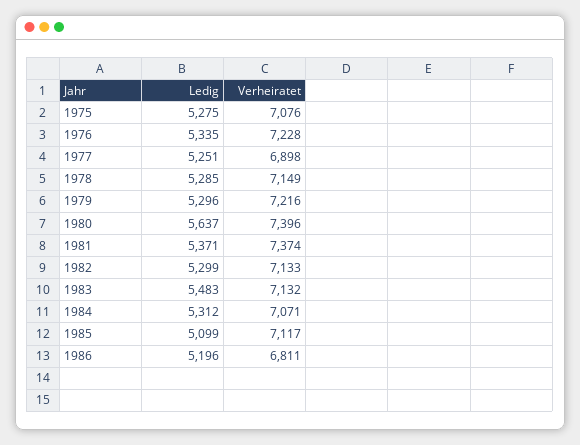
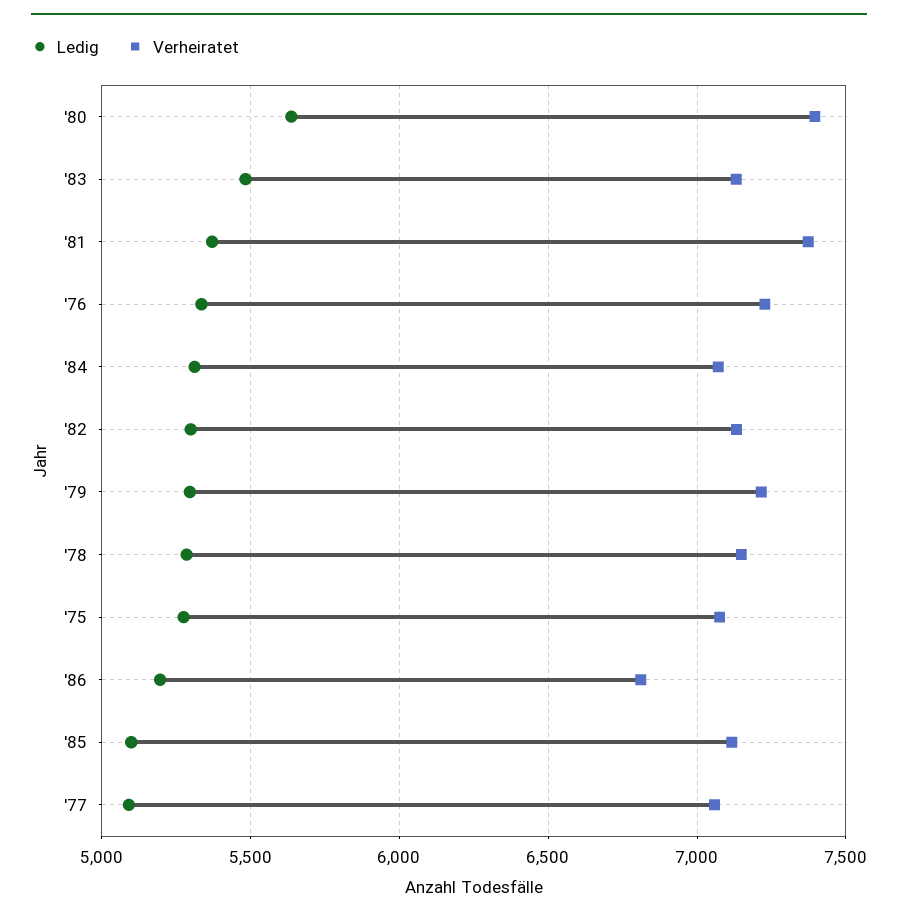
  {
    "Ledig": {
      "1975": 5275,
      "1976": 5335,
-     "1977": 5251,
+     "1977": 5100,
      "1978": 5285,
      "1979": 5296,
      "1980": 5637,
      "1981": 5371,
      "1982": 5299,
      "1983": 5483,
      "1984": 5312,
      "1985": 5099,
      "1986": 5196
    },
    "Verheiratet": {
      "1975": 7076,
      "1976": 7228,
-     "1977": 6898,
+     "1977": 7050,
      "1978": 7149,
      "1979": 7216,
      "1980": 7396,
      "1981": 7374,
      "1982": 7133,
      "1983": 7132,
      "1984": 7071,
      "1985": 7117,
      "1986": 6811
    }
  }

